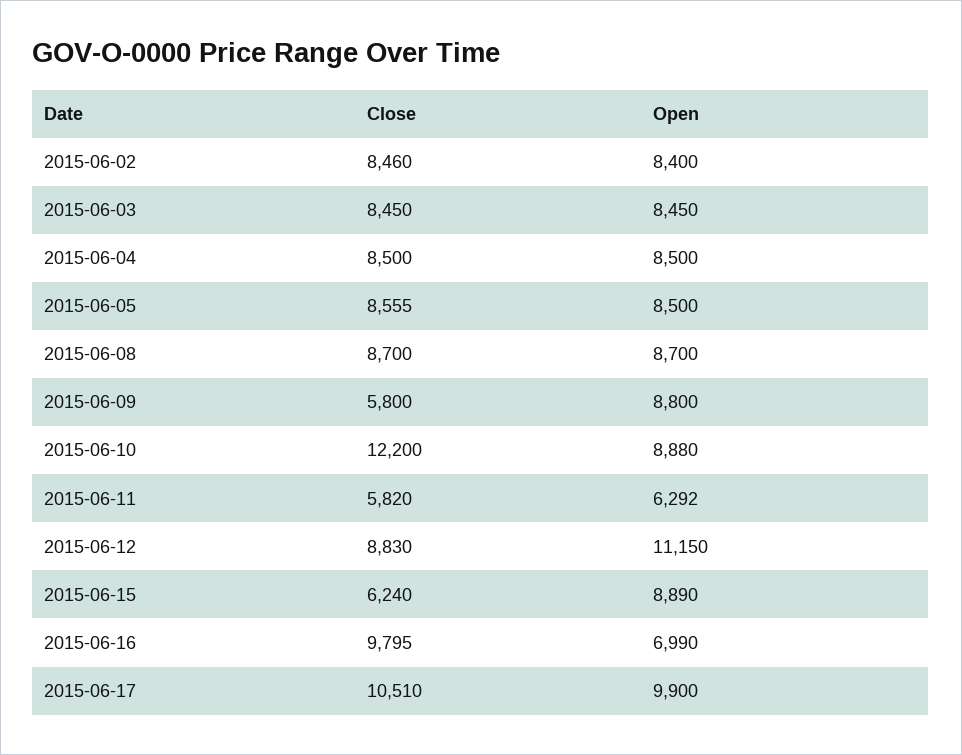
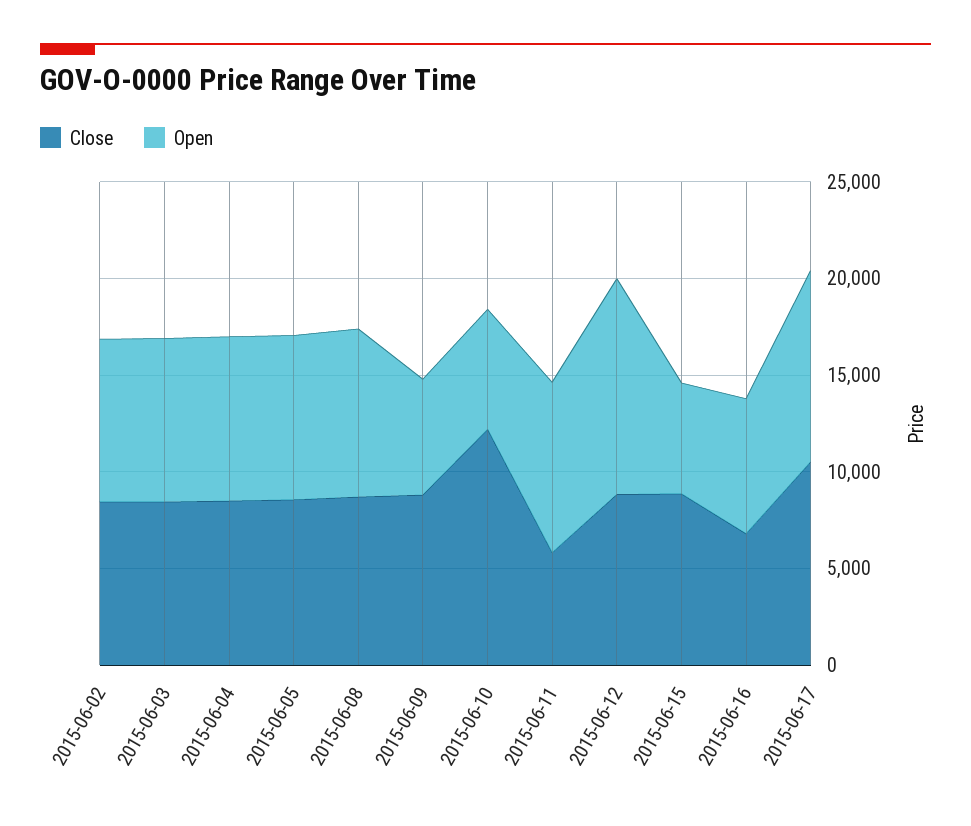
  {
    "Close": {
      "2015-06-02": 8460,
      "2015-06-03": 8450,
      "2015-06-04": 8500,
      "2015-06-05": 8555,
      "2015-06-08": 8700,
-     "2015-06-09": 5800,
+     "2015-06-09": 9000,
      "2015-06-10": 12200,
      "2015-06-11": 5820,
      "2015-06-12": 8830,
-     "2015-06-15": 6240,
+     "2015-06-15": 9000,
-     "2015-06-16": 9795,
+     "2015-06-16": 7000,
      "2015-06-17": 10510
    },
    "Open": {
      "2015-06-02": 8400,
      "2015-06-03": 8450,
      "2015-06-04": 8500,
      "2015-06-05": 8500,
      "2015-06-08": 8700,
-     "2015-06-09": 8800,
+     "2015-06-09": 6000,
-     "2015-06-10": 8880,
+     "2015-06-10": 6000,
-     "2015-06-11": 6292,
+     "2015-06-11": 9000,
      "2015-06-12": 11150,
-     "2015-06-15": 8890,
+     "2015-06-15": 6000,
      "2015-06-16": 6990,
      "2015-06-17": 9900
    }
  }

